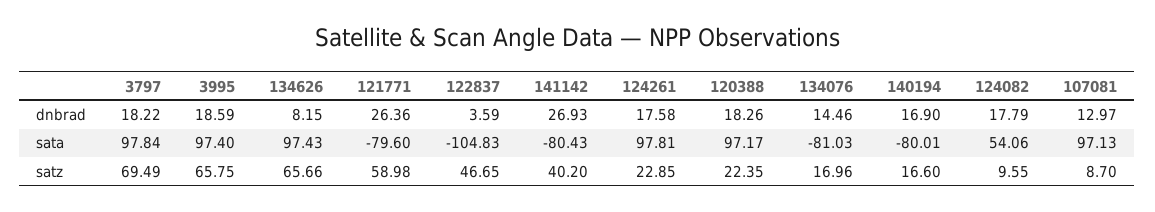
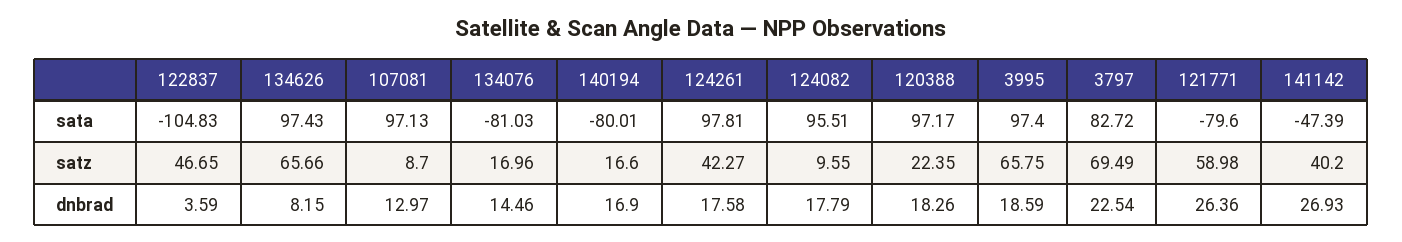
  {
    "3797": {
-     "dnbrad": 18.22,
+     "dnbrad": 22.54,
-     "sata": 97.84,
+     "sata": 82.72,
      "satz": 69.49
    },
    "3995": {
      "dnbrad": 18.59,
      "sata": 97.4,
      "satz": 65.75
    },
    "134626": {
      "dnbrad": 8.15,
      "sata": 97.43,
      "satz": 65.66
    },
    "121771": {
      "dnbrad": 26.36,
      "sata": -79.6,
      "satz": 58.98
    },
    "122837": {
      "dnbrad": 3.59,
      "sata": -104.83,
      "satz": 46.65
    },
    "141142": {
      "dnbrad": 26.93,
-     "sata": -80.43,
+     "sata": -47.39,
      "satz": 40.2
    },
    "124261": {
      "dnbrad": 17.58,
      "sata": 97.81,
-     "satz": 22.85
+     "satz": 42.27
    },
    "120388": {
      "dnbrad": 18.26,
      "sata": 97.17,
      "satz": 22.35
    },
    "134076": {
      "dnbrad": 14.46,
      "sata": -81.03,
      "satz": 16.96
    },
    "140194": {
      "dnbrad": 16.9,
      "sata": -80.01,
      "satz": 16.6
    },
    "124082": {
      "dnbrad": 17.79,
-     "sata": 54.06,
+     "sata": 95.51,
      "satz": 9.55
    },
    "107081": {
      "dnbrad": 12.97,
      "sata": 97.13,
      "satz": 8.7
    }
  }

